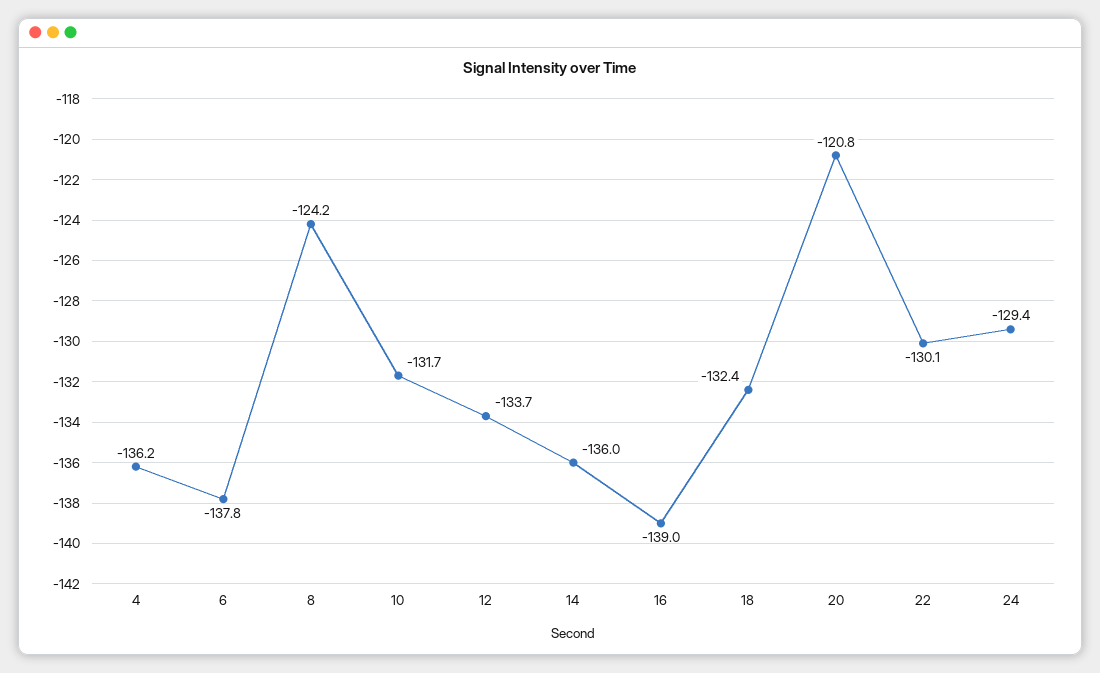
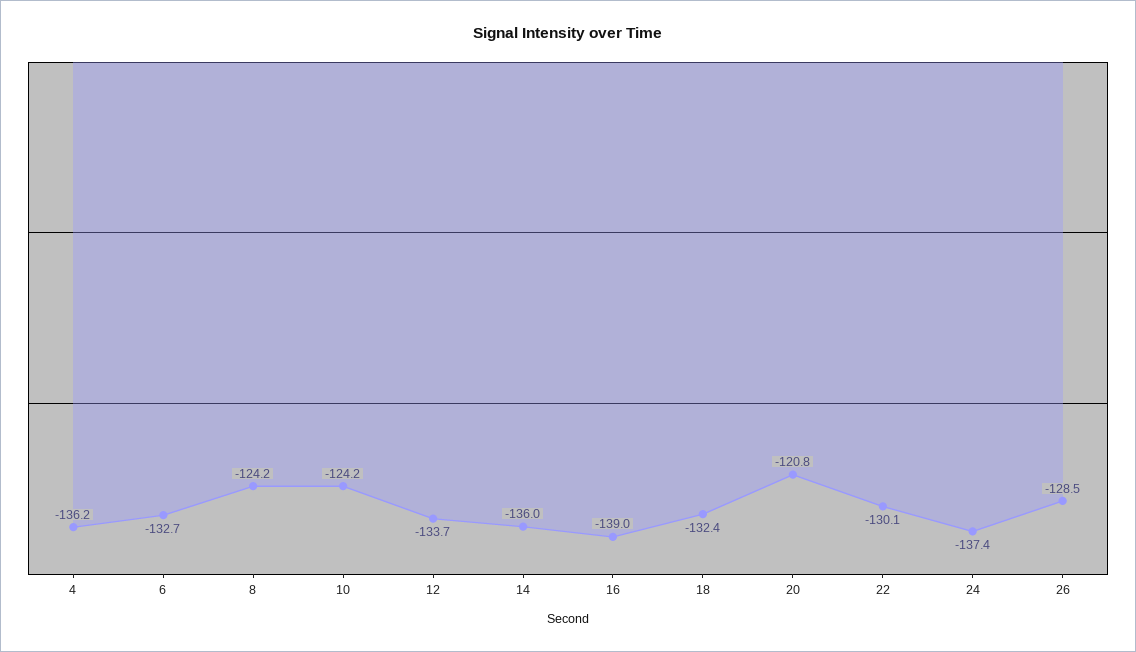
  {
    "4": -136.2,
-   "6": -137.8,
+   "6": -132.7,
    "8": -124.2,
-   "10": -131.7,
+   "10": -124.2,
    "12": -133.7,
    "14": -136,
    "16": -139,
    "18": -132.4,
    "20": -120.8,
    "22": -130.1,
-   "24": -129.4
+   "24": -137.4,
+   "26": -128.5
  }

